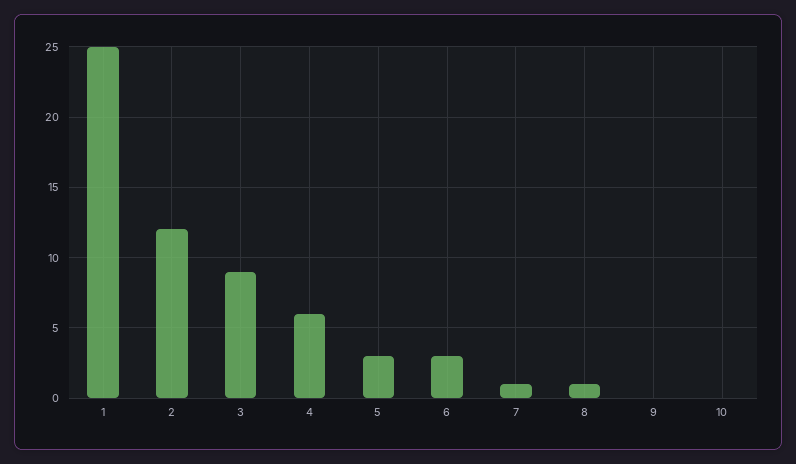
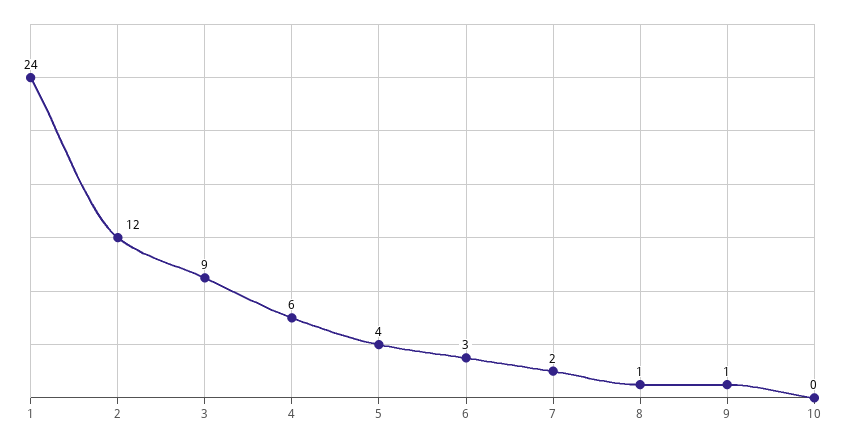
  {
-   "1": 25,
+   "1": 24,
    "2": 12,
    "3": 9,
    "4": 6,
-   "5": 3,
+   "5": 4,
    "6": 3,
-   "7": 1,
+   "7": 2,
    "8": 1,
-   "9": 0,
+   "9": 1,
    "10": 0
  }

